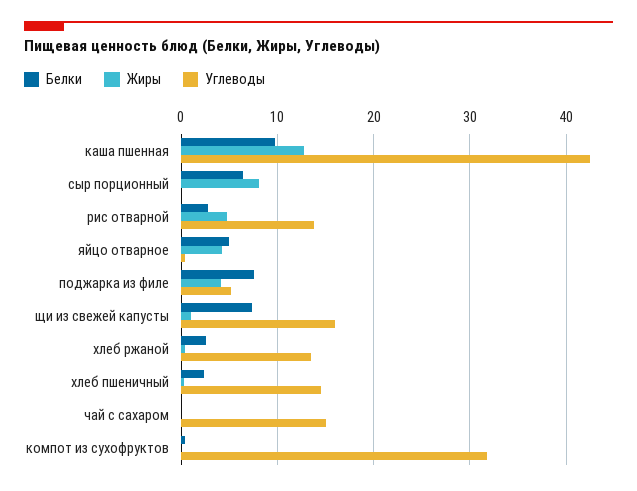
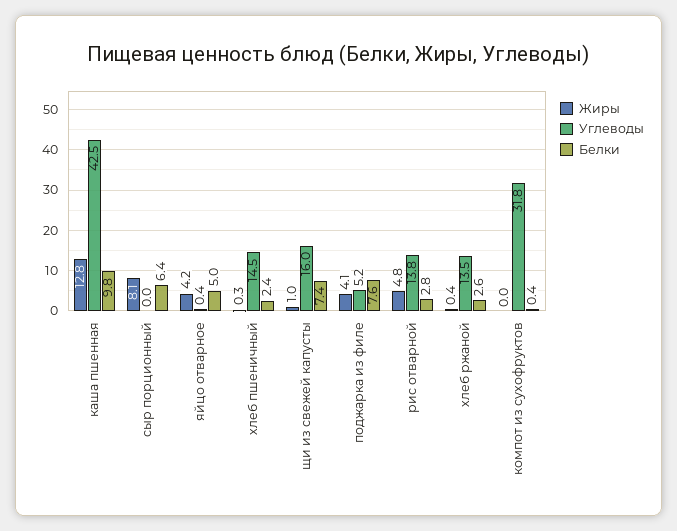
  {
    "Белки": {
      "каша пшенная": 9.8,
      "сыр порционный": 6.4,
      "рис отварной": 2.8,
      "яйцо отварное": 5,
      "поджарка из филе": 7.6,
      "щи из свежей капусты": 7.4,
      "хлеб ржаной": 2.6,
      "хлеб пшеничный": 2.4,
-     "чай с сахаром": 0,
      "компот из сухофруктов": 0.4
    },
    "Жиры": {
      "каша пшенная": 12.8,
      "сыр порционный": 8.1,
      "рис отварной": 4.8,
      "яйцо отварное": 4.2,
      "поджарка из филе": 4.1,
      "щи из свежей капусты": 1,
      "хлеб ржаной": 0.4,
      "хлеб пшеничный": 0.3,
-     "чай с сахаром": 0,
      "компот из сухофруктов": 0
    },
    "Углеводы": {
      "каша пшенная": 42.5,
      "сыр порционный": 0,
      "рис отварной": 13.8,
      "яйцо отварное": 0.4,
      "поджарка из филе": 5.2,
      "щи из свежей капусты": 16,
      "хлеб ржаной": 13.5,
      "хлеб пшеничный": 14.5,
-     "чай с сахаром": 15,
      "компот из сухофруктов": 31.8
    }
  }

